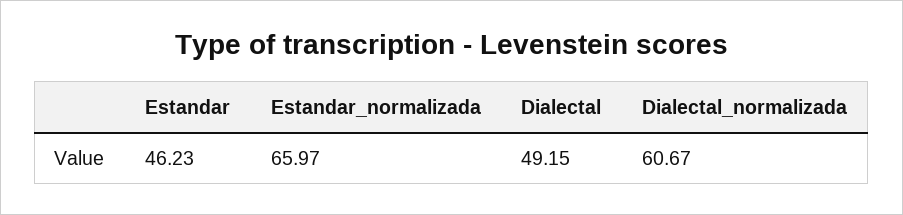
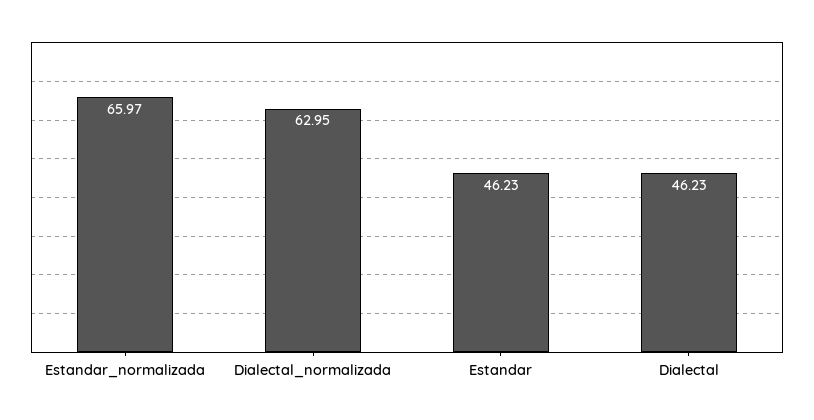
  {
    "Estandar": 46.23,
    "Estandar_normalizada": 65.97,
-   "Dialectal": 49.15,
+   "Dialectal": 46.23,
-   "Dialectal_normalizada": 60.67
+   "Dialectal_normalizada": 62.95
  }

